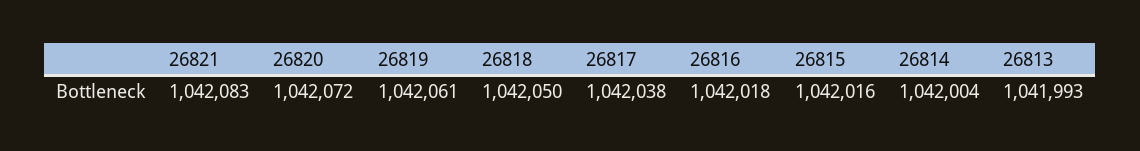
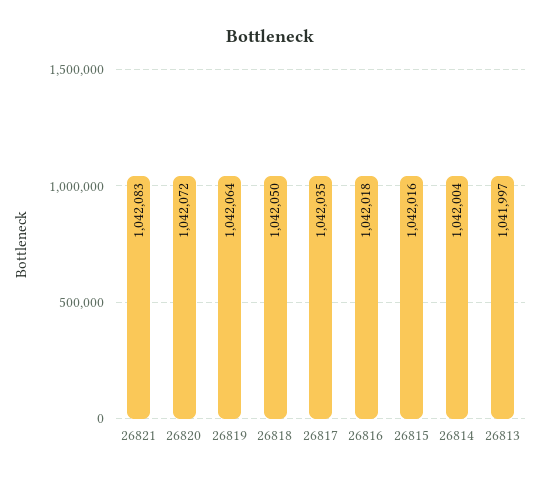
  {
    "26821": 1042083,
    "26820": 1042072,
-   "26819": 1042061,
+   "26819": 1042064,
    "26818": 1042050,
-   "26817": 1042038,
+   "26817": 1042035,
    "26816": 1042018,
    "26815": 1042016,
    "26814": 1042004,
-   "26813": 1041993
+   "26813": 1041997
  }

